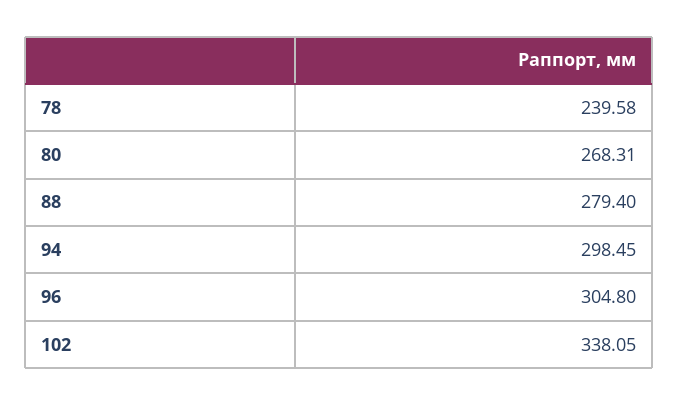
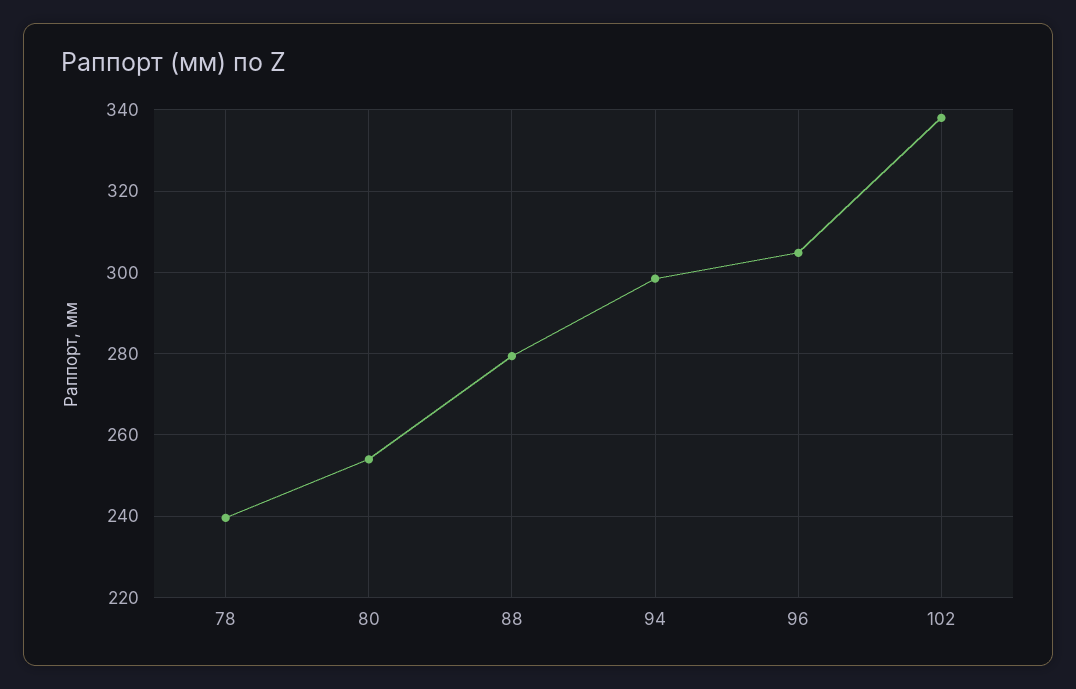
  {
    "78": 239.58,
-   "80": 268.31,
+   "80": 254,
    "88": 279.4,
    "94": 298.45,
    "96": 304.8,
    "102": 338.05
  }

